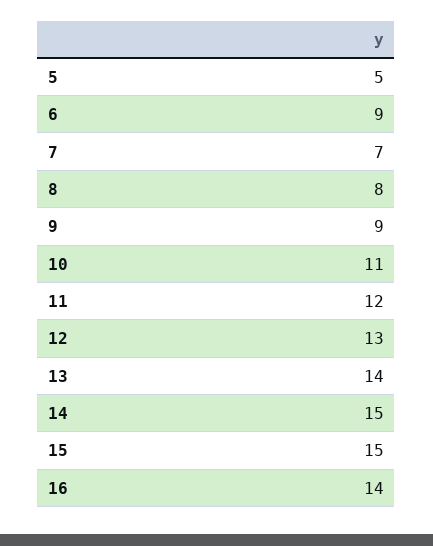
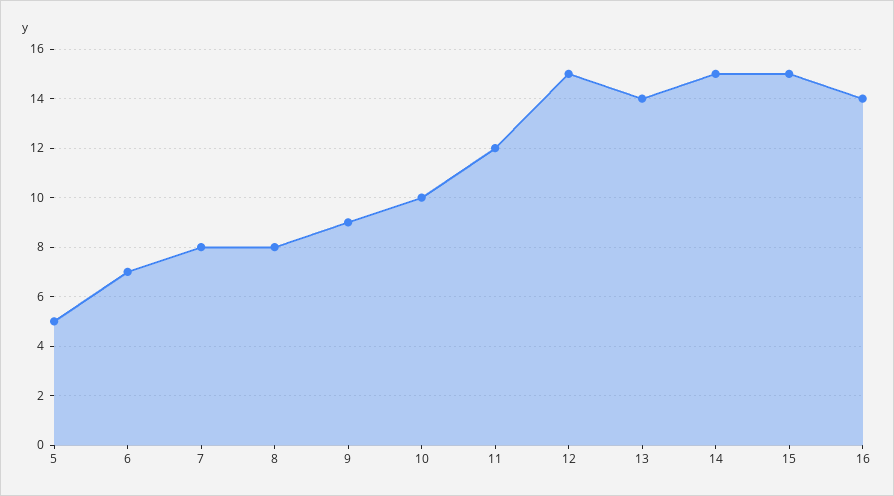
  {
    "5": 5,
-   "6": 9,
+   "6": 7,
-   "7": 7,
+   "7": 8,
    "8": 8,
    "9": 9,
-   "10": 11,
+   "10": 10,
    "11": 12,
-   "12": 13,
+   "12": 15,
    "13": 14,
    "14": 15,
    "15": 15,
    "16": 14
  }

